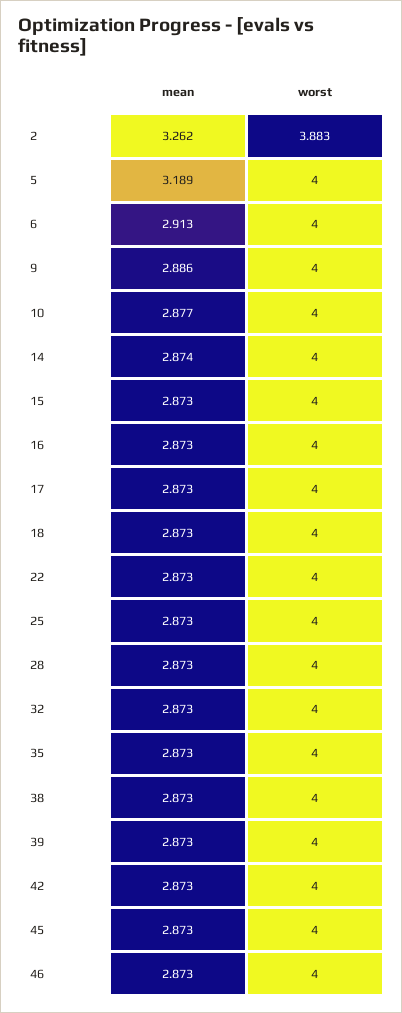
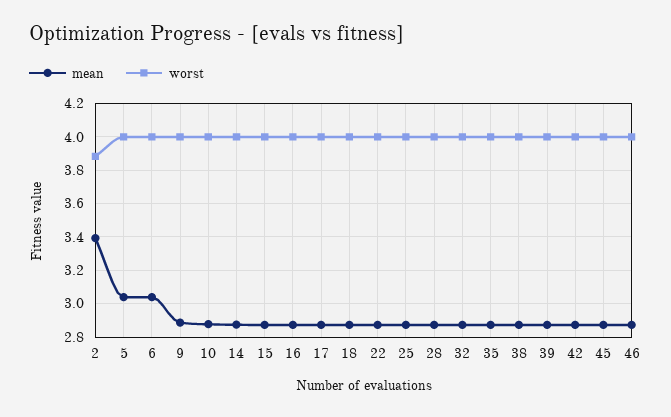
  {
    "mean": {
-     "2": 3.262,
+     "2": 3.4,
-     "5": 3.189,
+     "5": 3.05,
-     "6": 2.913,
+     "6": 3.05,
      "9": 2.886,
      "10": 2.877,
      "14": 2.874,
      "15": 2.873,
      "16": 2.873,
      "17": 2.873,
      "18": 2.873,
      "22": 2.873,
      "25": 2.873,
      "28": 2.873,
      "32": 2.873,
      "35": 2.873,
      "38": 2.873,
      "39": 2.873,
      "42": 2.873,
      "45": 2.873,
      "46": 2.873
    },
    "worst": {
      "2": 3.883,
      "5": 4,
      "6": 4,
      "9": 4,
      "10": 4,
      "14": 4,
      "15": 4,
      "16": 4,
      "17": 4,
      "18": 4,
      "22": 4,
      "25": 4,
      "28": 4,
      "32": 4,
      "35": 4,
      "38": 4,
      "39": 4,
      "42": 4,
      "45": 4,
      "46": 4
    }
  }

